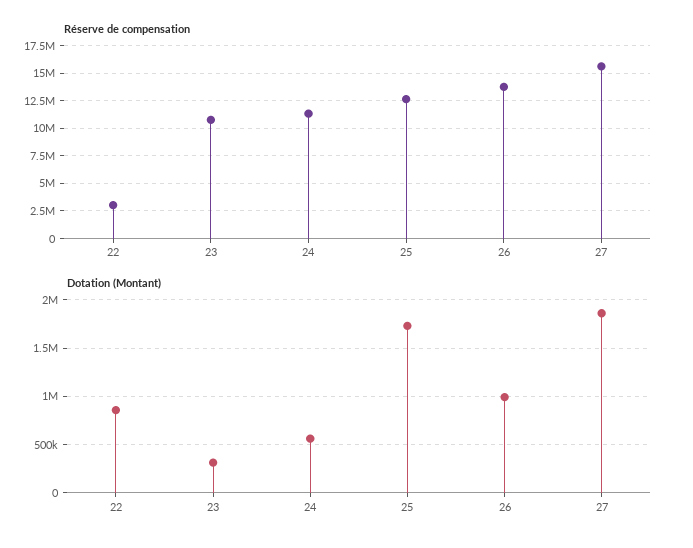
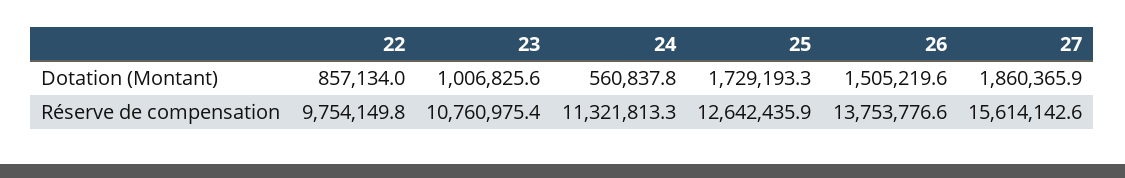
  {
    "Réserve de compensation": {
-     "22": 2500000,
+     "22": 9754149.8,
      "23": 10760975.4,
      "24": 11321813.3,
      "25": 12642435.9,
      "26": 13753776.6,
      "27": 15614142.6
    },
    "Dotation (Montant)": {
      "22": 857134,
-     "23": 300000,
+     "23": 1006825.6,
      "24": 560837.8,
      "25": 1729193.3,
-     "26": 1000000,
+     "26": 1505219.6,
      "27": 1860365.9
    }
  }

